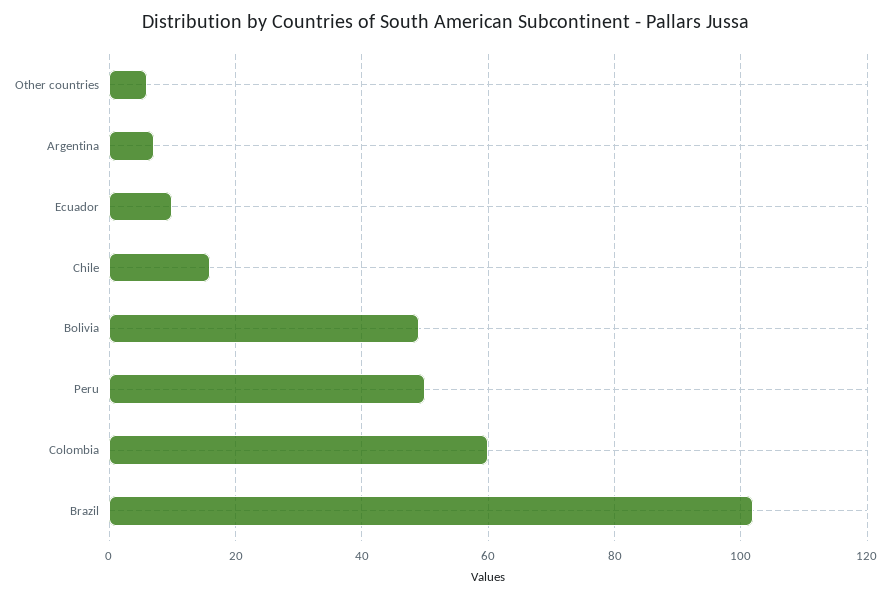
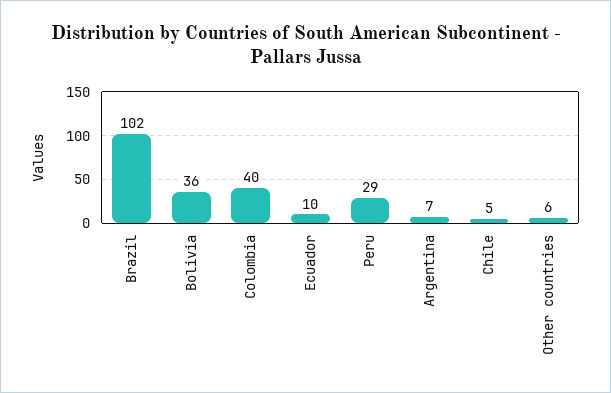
  {
    "Other countries": 6,
    "Argentina": 7,
    "Ecuador": 10,
-   "Chile": 15,
+   "Chile": 5,
-   "Bolivia": 50,
+   "Bolivia": 36,
-   "Peru": 50,
+   "Peru": 29,
-   "Colombia": 60,
+   "Colombia": 40,
    "Brazil": 102
  }

